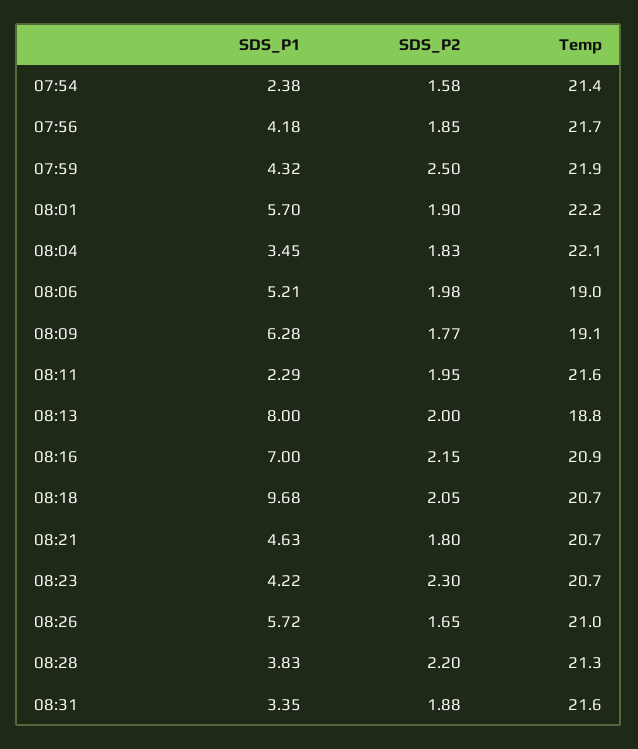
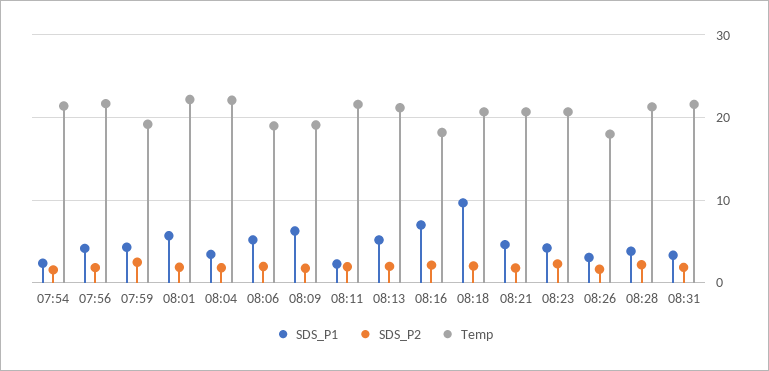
  {
    "SDS_P1": {
      "07:54": 2.38,
      "07:56": 4.18,
      "07:59": 4.32,
      "08:01": 5.7,
      "08:04": 3.45,
      "08:06": 5.21,
      "08:09": 6.28,
      "08:11": 2.29,
-     "08:13": 8,
+     "08:13": 5,
      "08:16": 7,
      "08:18": 9.68,
      "08:21": 4.63,
      "08:23": 4.22,
-     "08:26": 5.72,
+     "08:26": 3,
      "08:28": 3.83,
      "08:31": 3.35
    },
    "SDS_P2": {
      "07:54": 1.58,
      "07:56": 1.85,
      "07:59": 2.5,
      "08:01": 1.9,
      "08:04": 1.83,
      "08:06": 1.98,
      "08:09": 1.77,
      "08:11": 1.95,
      "08:13": 2,
      "08:16": 2.15,
      "08:18": 2.05,
      "08:21": 1.8,
      "08:23": 2.3,
      "08:26": 1.65,
      "08:28": 2.2,
      "08:31": 1.88
    },
    "Temp": {
      "07:54": 21.4,
      "07:56": 21.7,
-     "07:59": 21.9,
+     "07:59": 19,
      "08:01": 22.2,
      "08:04": 22.1,
      "08:06": 19,
      "08:09": 19.1,
      "08:11": 21.6,
-     "08:13": 18.8,
+     "08:13": 21,
-     "08:16": 20.9,
+     "08:16": 18,
      "08:18": 20.7,
      "08:21": 20.7,
      "08:23": 20.7,
-     "08:26": 21,
+     "08:26": 18,
      "08:28": 21.3,
      "08:31": 21.6
    }
  }

